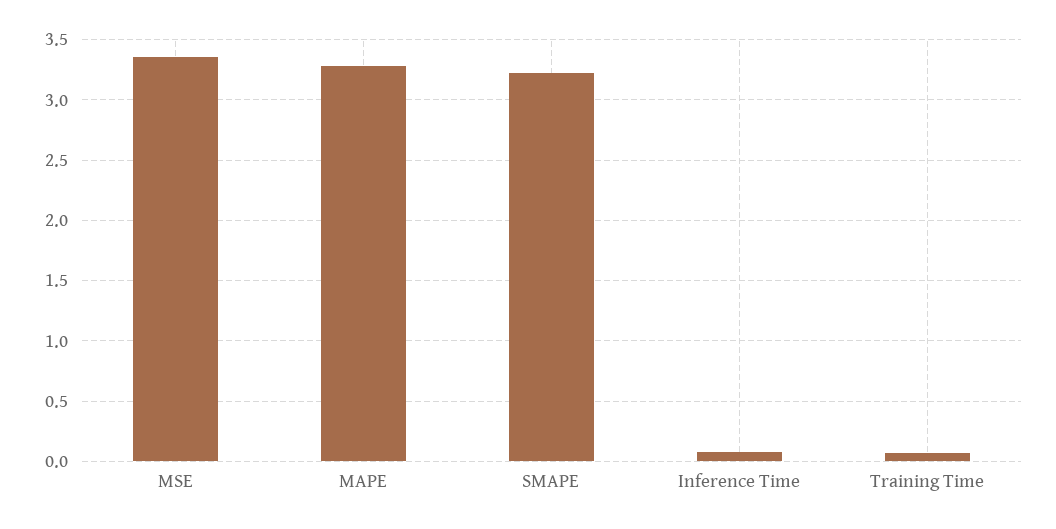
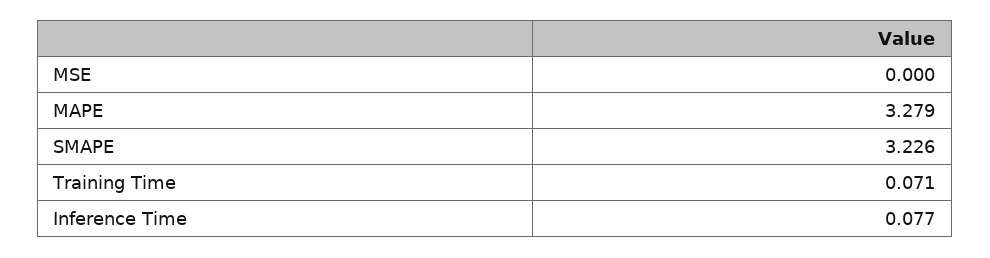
  {
-   "MSE": 3.35,
+   "MSE": 0,
    "MAPE": 3.279,
    "SMAPE": 3.226,
    "Inference Time": 0.077,
    "Training Time": 0.071
  }

